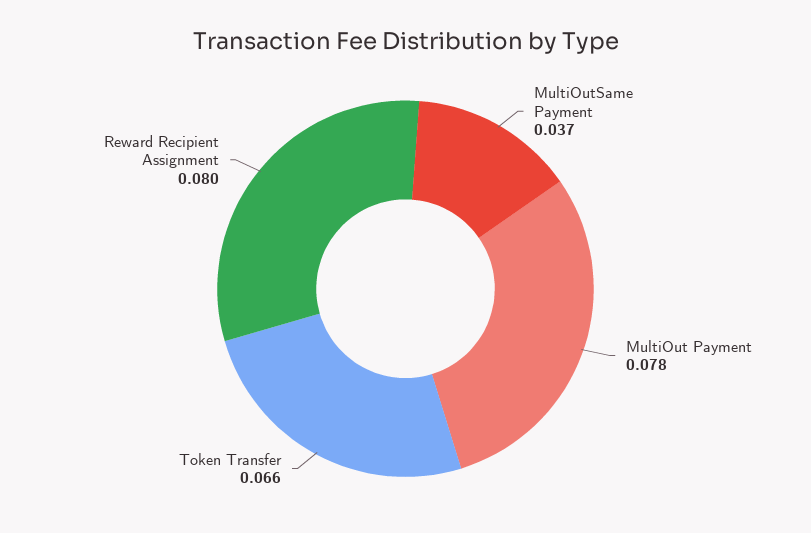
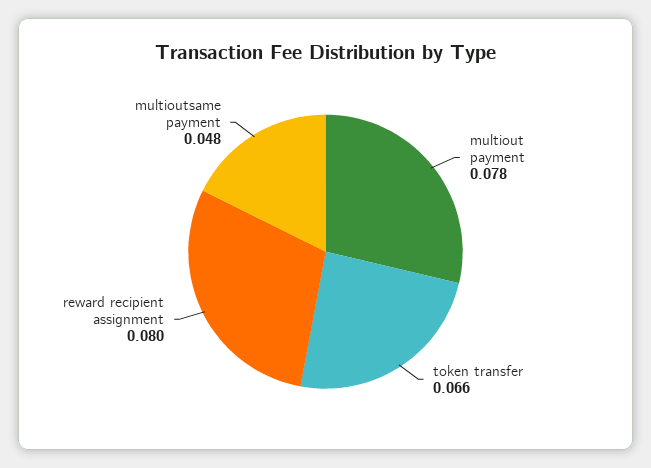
  {
-   "MultiOutSame Payment": 0.037,
+   "MultiOutSame Payment": 0.048,
    "MultiOut Payment": 0.078,
    "Token Transfer": 0.066,
    "Reward Recipient Assignment": 0.08
  }

